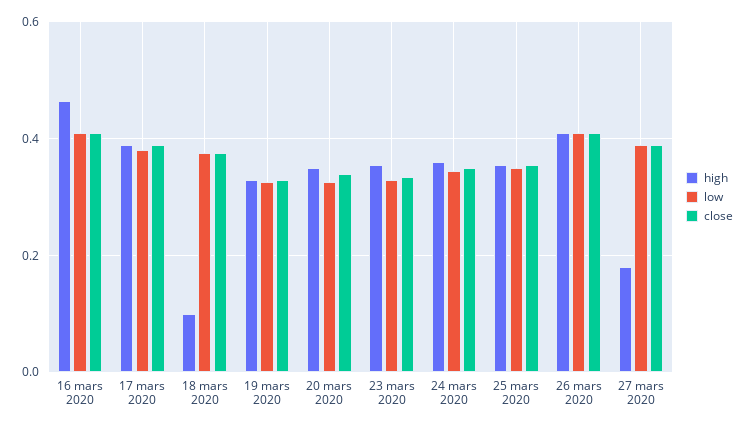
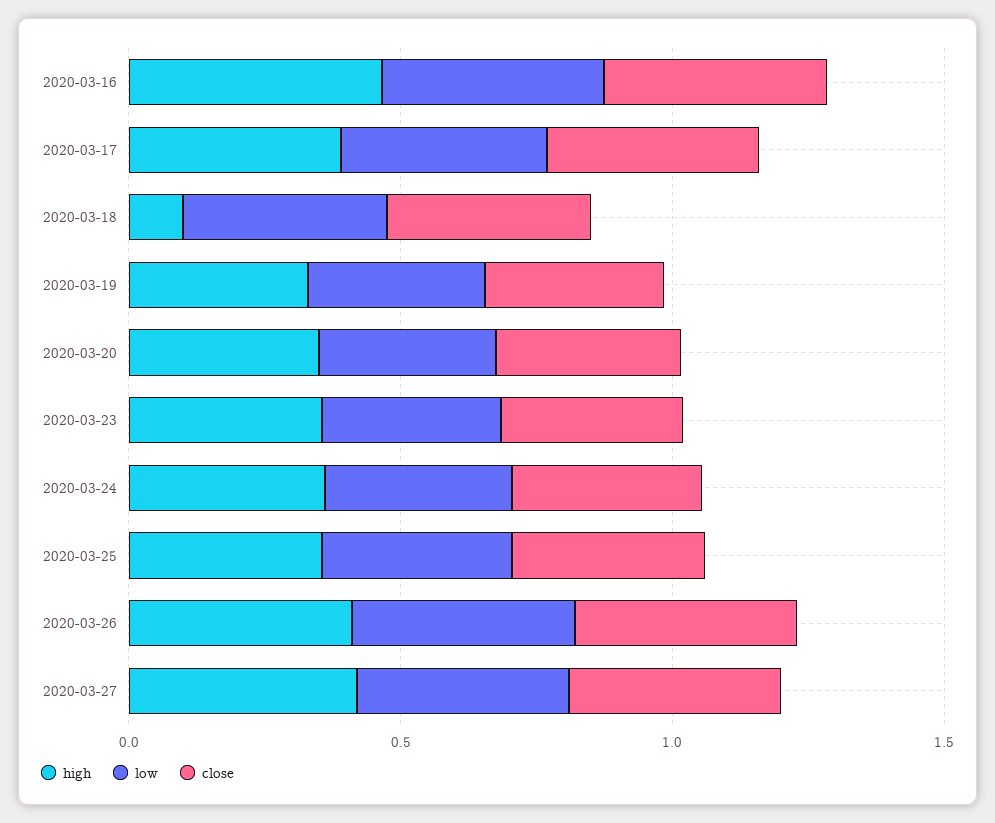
  {
    "high": {
      "16 mars 2020": 0.46,
      "17 mars 2020": 0.4,
      "18 mars 2020": 0.1,
      "19 mars 2020": 0.34,
      "20 mars 2020": 0.36,
      "23 mars 2020": 0.36,
      "24 mars 2020": 0.36,
      "25 mars 2020": 0.36,
      "26 mars 2020": 0.42,
-     "27 mars 2020": 0.18
+     "27 mars 2020": 0.4
    },
    "low": {
      "16 mars 2020": 0.42,
      "17 mars 2020": 0.38,
      "18 mars 2020": 0.38,
      "19 mars 2020": 0.32,
      "20 mars 2020": 0.32,
      "23 mars 2020": 0.34,
      "24 mars 2020": 0.34,
      "25 mars 2020": 0.36,
      "26 mars 2020": 0.42,
      "27 mars 2020": 0.4
    },
    "close": {
      "16 mars 2020": 0.42,
      "17 mars 2020": 0.4,
      "18 mars 2020": 0.38,
      "19 mars 2020": 0.34,
      "20 mars 2020": 0.34,
      "23 mars 2020": 0.34,
      "24 mars 2020": 0.36,
      "25 mars 2020": 0.36,
      "26 mars 2020": 0.42,
      "27 mars 2020": 0.4
    }
  }

